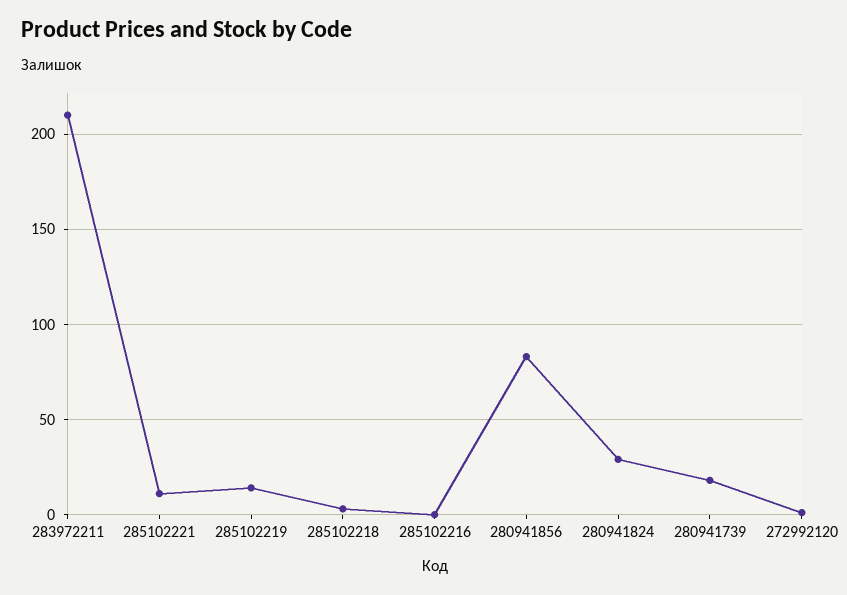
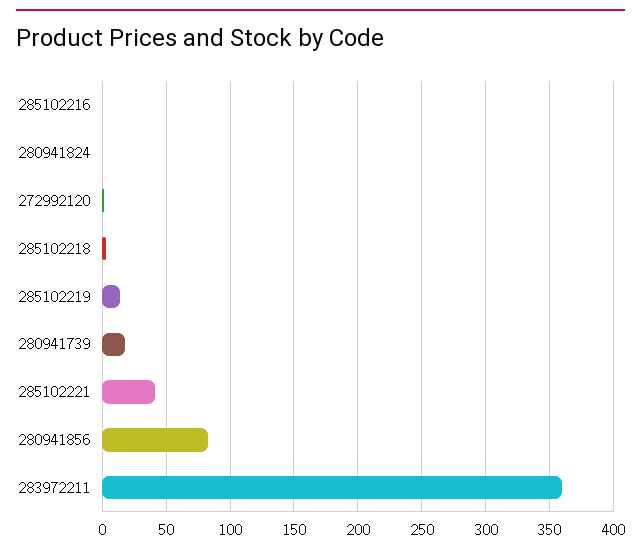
  {
-   "283972211": 210,
+   "283972211": 360,
-   "285102221": 10,
+   "285102221": 40,
    "285102219": 15,
    "285102218": 5,
    "285102216": 0,
    "280941856": 85,
-   "280941824": 30,
+   "280941824": 0,
    "280941739": 20,
    "272992120": 0
  }

